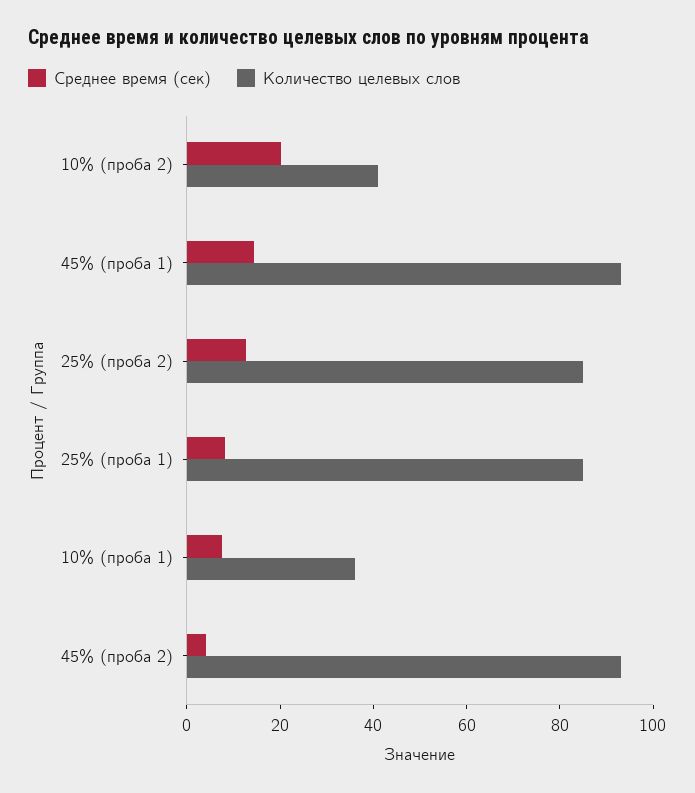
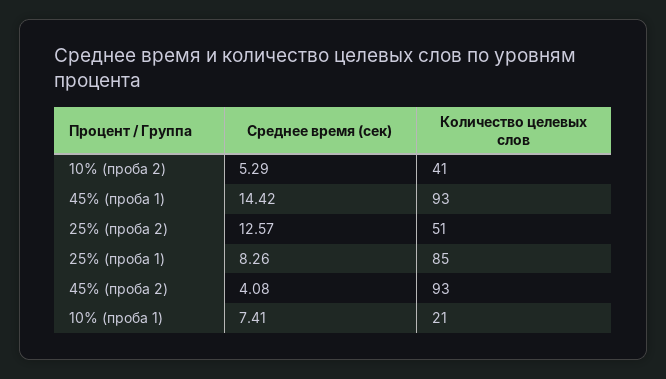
  {
    "Среднее время (сек)": {
-     "10% (проба 2)": 20,
+     "10% (проба 2)": 5.29,
      "45% (проба 1)": 14.42,
      "25% (проба 2)": 12.57,
      "25% (проба 1)": 8.26,
      "10% (проба 1)": 7.41,
      "45% (проба 2)": 4.08
    },
    "Количество целевых слов": {
      "10% (проба 2)": 41,
      "45% (проба 1)": 93,
-     "25% (проба 2)": 85,
+     "25% (проба 2)": 51,
      "25% (проба 1)": 85,
-     "10% (проба 1)": 35,
+     "10% (проба 1)": 21,
      "45% (проба 2)": 93
    }
  }

